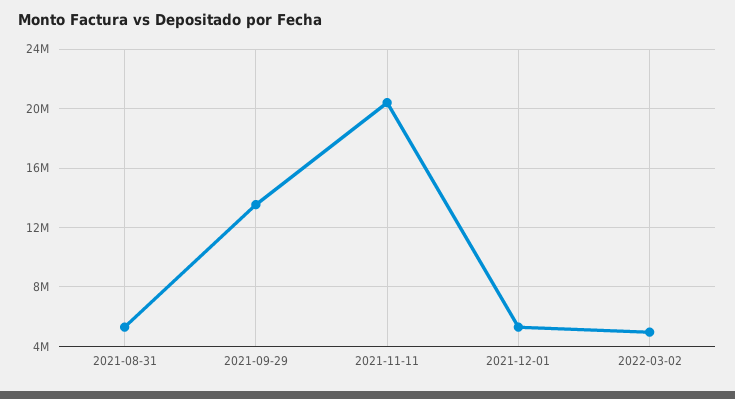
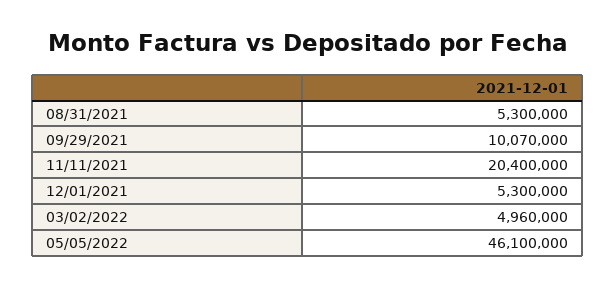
  {
    "2021-08-31": 5300000,
-   "2021-09-29": 13500000,
+   "2021-09-29": 10070000,
    "2021-11-11": 20400000,
    "2021-12-01": 5300000,
-   "2022-03-02": 4960000
+   "2022-03-02": 4960000,
+   "05/05/2022": 46100000
  }

